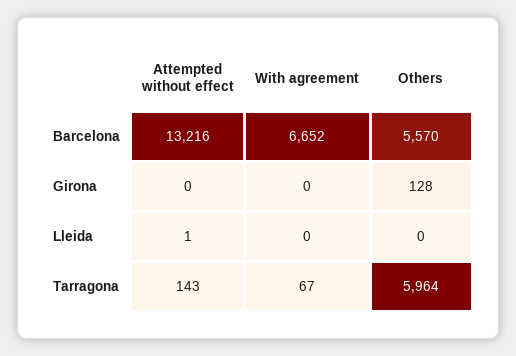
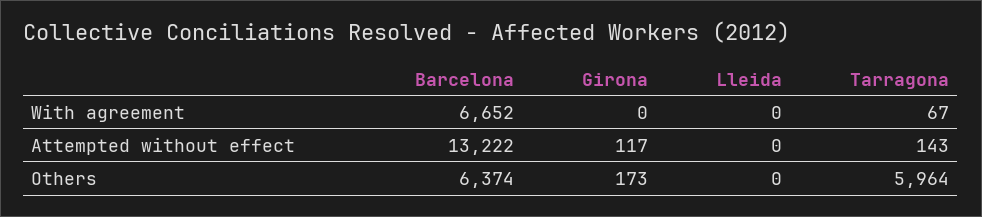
  {
    "Attempted without effect": {
-     "Barcelona": 13216,
+     "Barcelona": 13222,
-     "Girona": 0,
+     "Girona": 117,
-     "Lleida": 1,
+     "Lleida": 0,
      "Tarragona": 143
    },
    "With agreement": {
      "Barcelona": 6652,
      "Girona": 0,
      "Lleida": 0,
      "Tarragona": 67
    },
    "Others": {
-     "Barcelona": 5570,
+     "Barcelona": 6374,
-     "Girona": 128,
+     "Girona": 173,
      "Lleida": 0,
      "Tarragona": 5964
    }
  }

